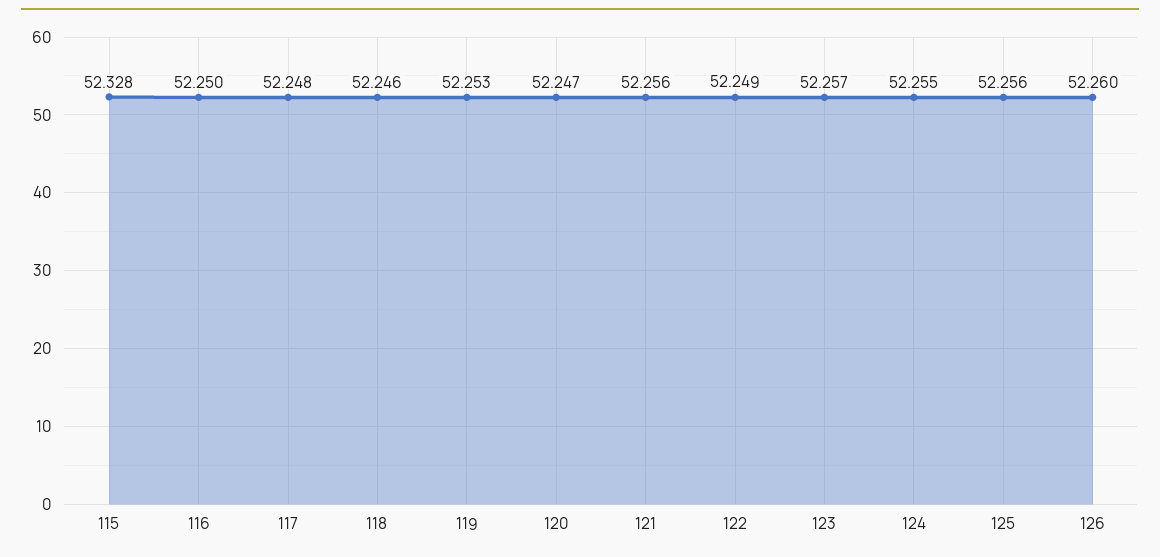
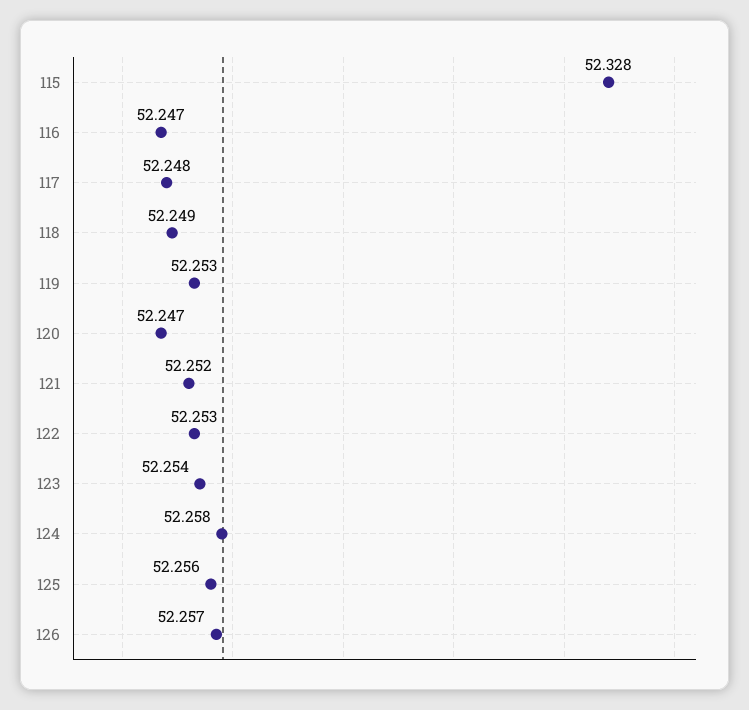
  {
    "115": 52.328,
-   "116": 52.25,
+   "116": 52.247,
    "117": 52.248,
-   "118": 52.246,
+   "118": 52.249,
    "119": 52.253,
    "120": 52.247,
-   "121": 52.256,
+   "121": 52.252,
-   "122": 52.249,
+   "122": 52.253,
-   "123": 52.257,
+   "123": 52.254,
-   "124": 52.255,
+   "124": 52.258,
    "125": 52.256,
-   "126": 52.26
+   "126": 52.257
  }

